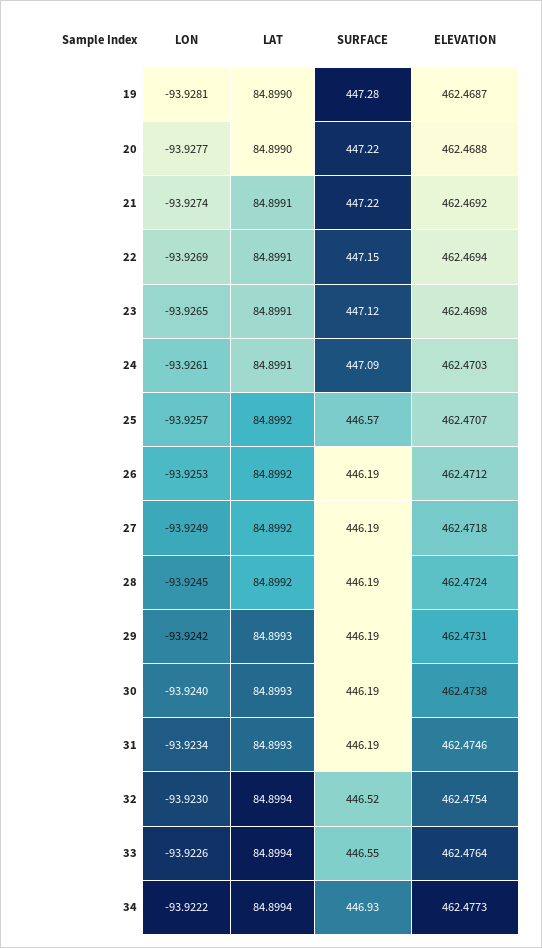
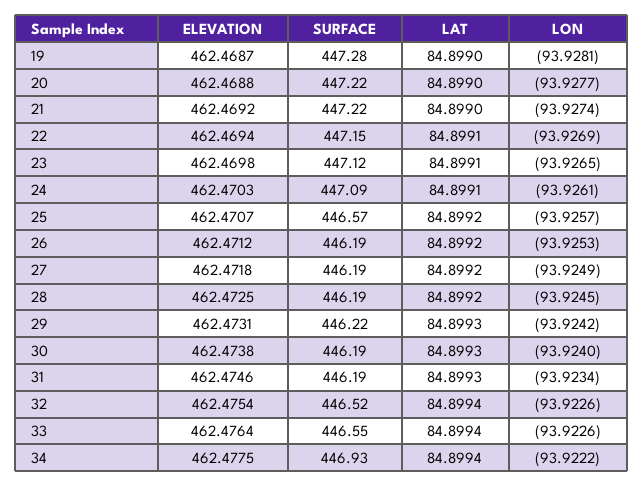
  {
    "LON": {
      "19": -93.9281,
      "20": -93.9277,
      "21": -93.9274,
      "22": -93.9269,
      "23": -93.9265,
      "24": -93.9261,
      "25": -93.9257,
      "26": -93.9253,
      "27": -93.9249,
      "28": -93.9245,
      "29": -93.9242,
      "30": -93.924,
      "31": -93.9234,
-     "32": -93.923,
+     "32": -93.9226,
      "33": -93.9226,
      "34": -93.9222
    },
    "LAT": {
      "19": 84.899,
      "20": 84.899,
-     "21": 84.8991,
+     "21": 84.899,
      "22": 84.8991,
      "23": 84.8991,
      "24": 84.8991,
      "25": 84.8992,
      "26": 84.8992,
      "27": 84.8992,
      "28": 84.8992,
      "29": 84.8993,
      "30": 84.8993,
      "31": 84.8993,
      "32": 84.8994,
      "33": 84.8994,
      "34": 84.8994
    },
    "SURFACE": {
      "19": 447.28,
      "20": 447.22,
      "21": 447.22,
      "22": 447.15,
      "23": 447.12,
      "24": 447.09,
      "25": 446.57,
      "26": 446.19,
      "27": 446.19,
      "28": 446.19,
-     "29": 446.19,
+     "29": 446.22,
      "30": 446.19,
      "31": 446.19,
      "32": 446.52,
      "33": 446.55,
      "34": 446.93
    },
    "ELEVATION": {
      "19": 462.4687,
      "20": 462.4688,
      "21": 462.4692,
      "22": 462.4694,
      "23": 462.4698,
      "24": 462.4703,
      "25": 462.4707,
      "26": 462.4712,
      "27": 462.4718,
-     "28": 462.4724,
+     "28": 462.4725,
      "29": 462.4731,
      "30": 462.4738,
      "31": 462.4746,
      "32": 462.4754,
      "33": 462.4764,
-     "34": 462.4773
+     "34": 462.4775
    }
  }

